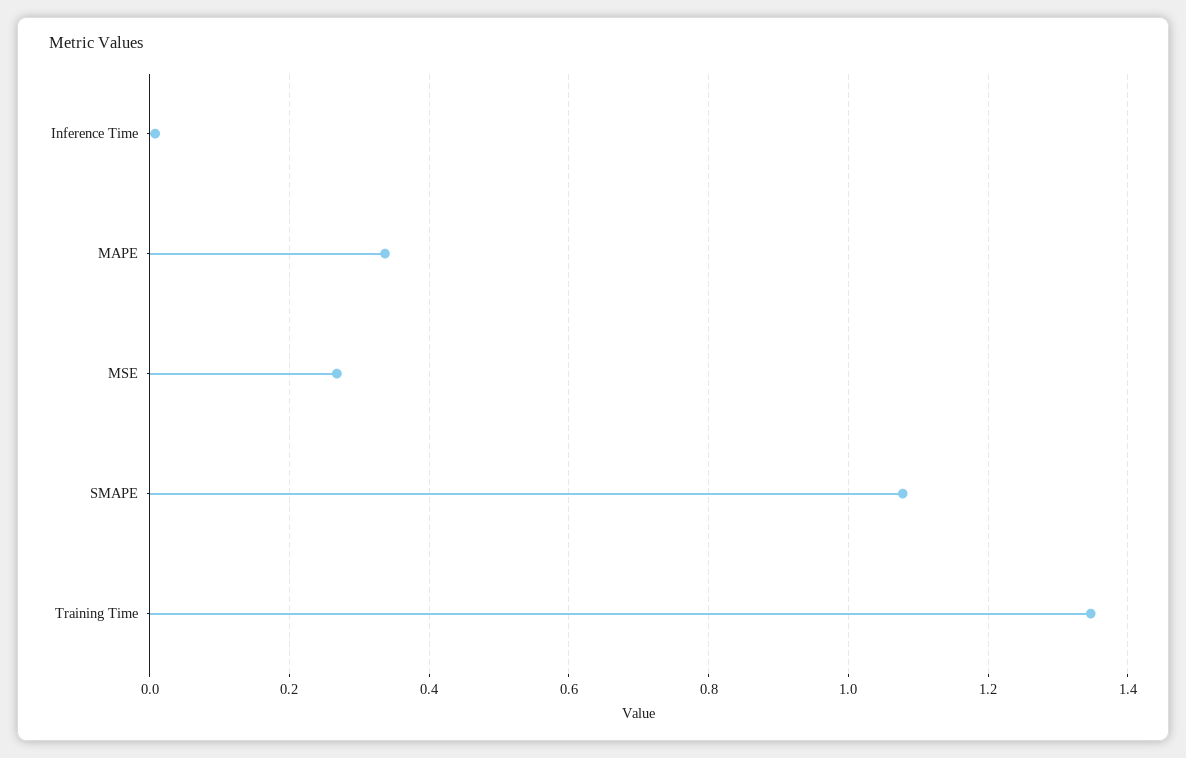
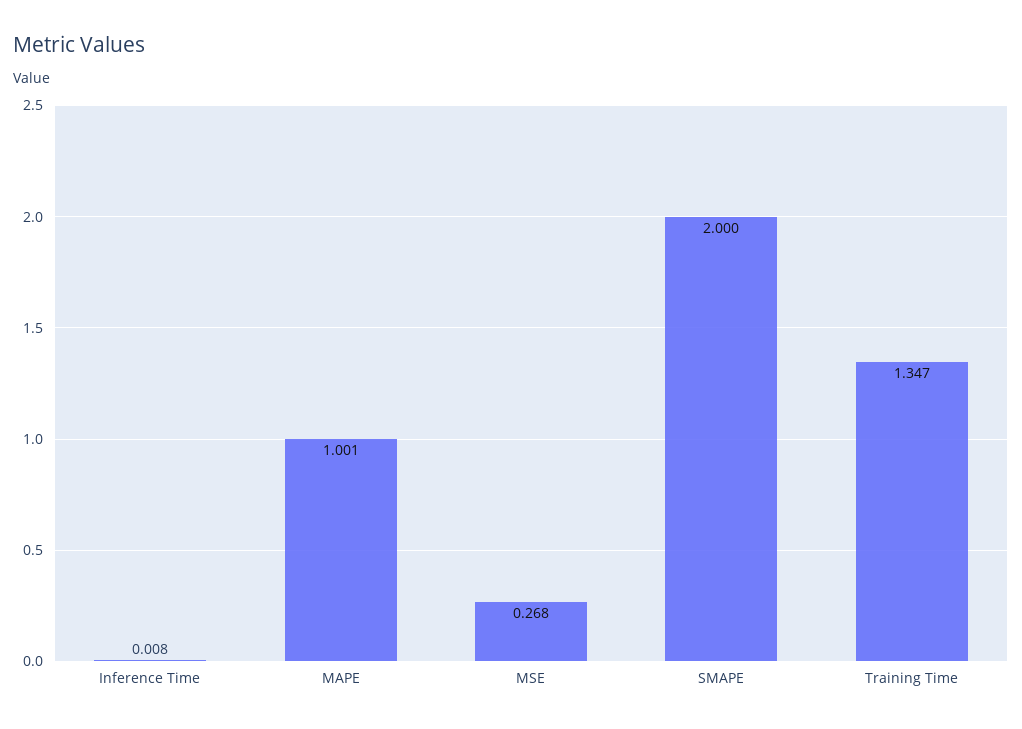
  {
    "Inference Time": 0.008,
-   "MAPE": 0.34,
+   "MAPE": 1.001,
    "MSE": 0.268,
-   "SMAPE": 1.08,
+   "SMAPE": 2,
    "Training Time": 1.347
  }

